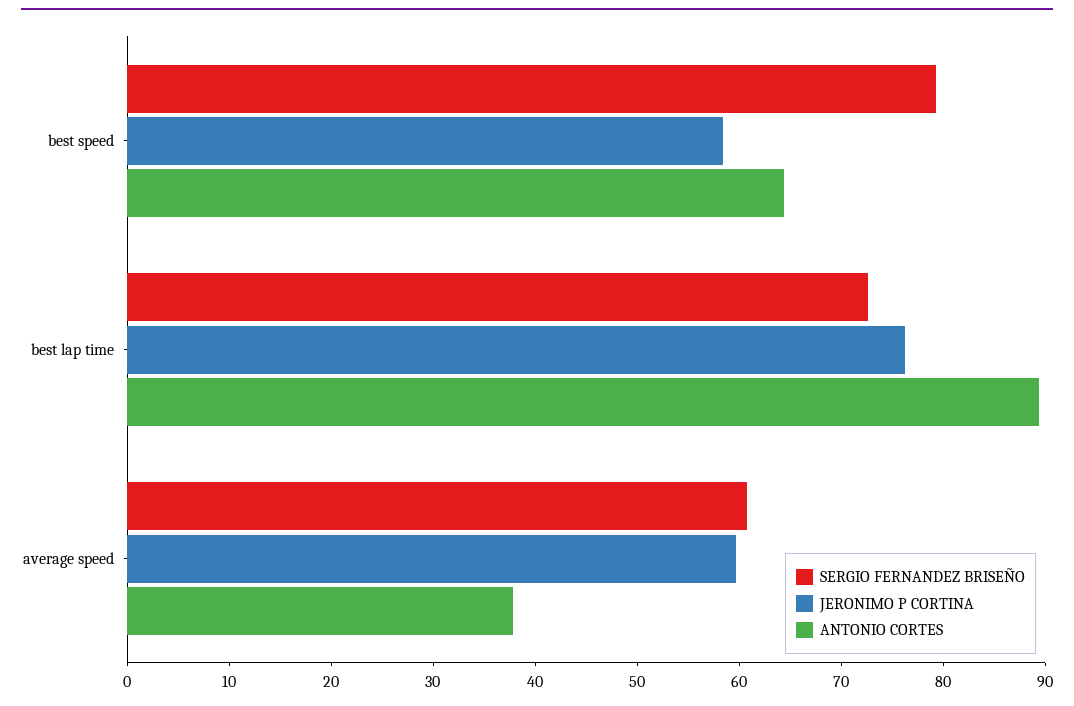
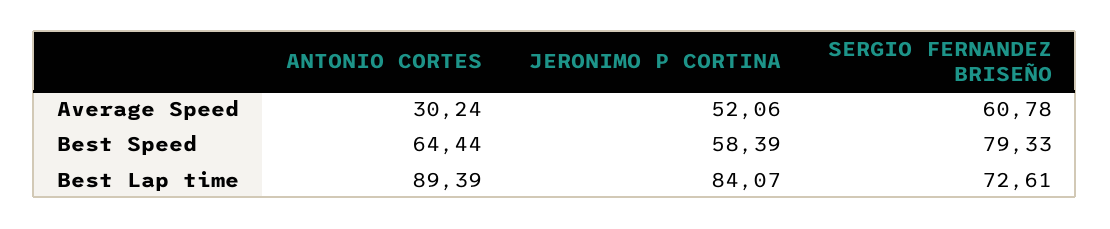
  {
    "SERGIO FERNANDEZ BRISEÑO": {
      "best speed": 79.33,
      "best lap time": 72.61,
      "average speed": 60.78
    },
    "JERONIMO P CORTINA": {
      "best speed": 58.39,
-     "best lap time": 76,
+     "best lap time": 84.07,
-     "average speed": 60
+     "average speed": 52.06
    },
    "ANTONIO CORTES": {
      "best speed": 64.44,
      "best lap time": 89.39,
-     "average speed": 38
+     "average speed": 30.24
    }
  }

